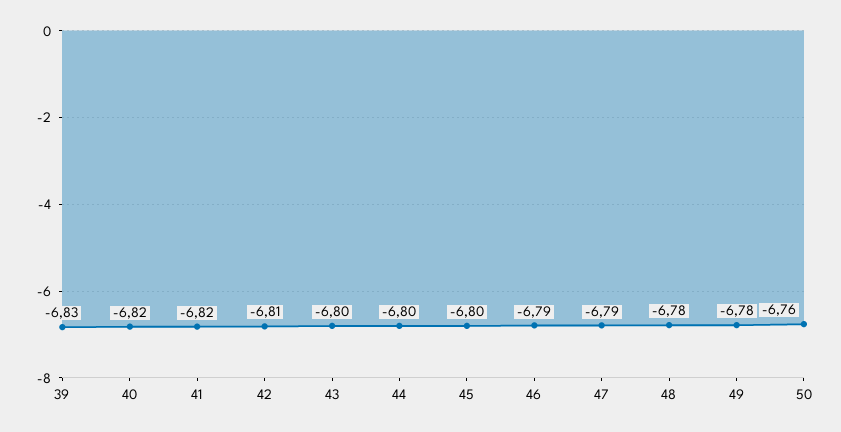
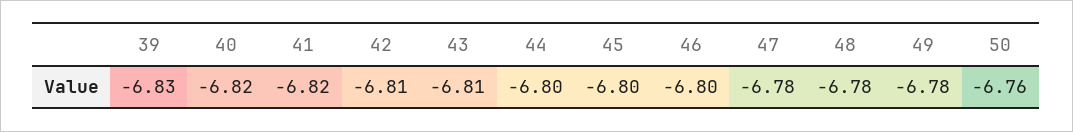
  {
    "39": -6.83,
    "40": -6.82,
    "41": -6.82,
    "42": -6.81,
-   "43": -6.8,
+   "43": -6.81,
    "44": -6.8,
    "45": -6.8,
-   "46": -6.79,
+   "46": -6.8,
-   "47": -6.79,
+   "47": -6.78,
    "48": -6.78,
    "49": -6.78,
    "50": -6.76
  }

